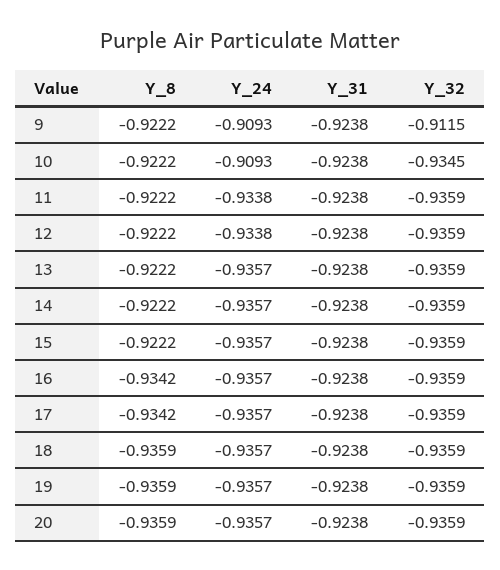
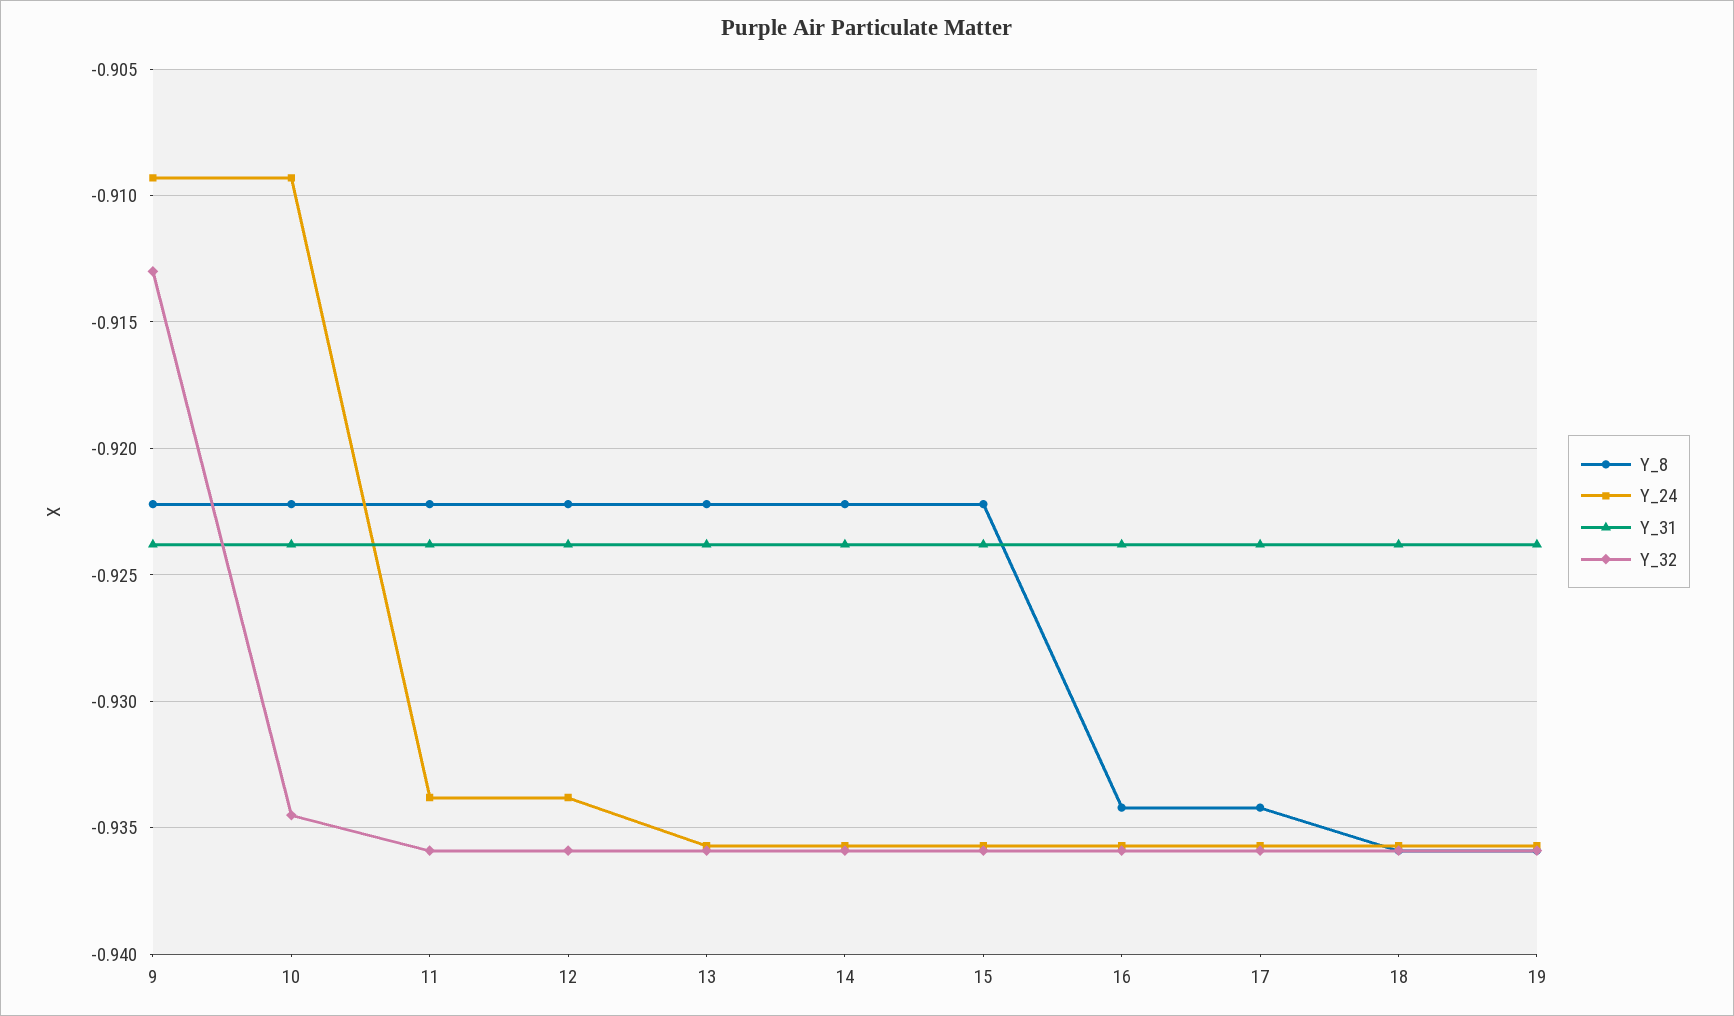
  {
    "Y_8": {
      "9": -0.9222,
      "10": -0.9222,
      "11": -0.9222,
      "12": -0.9222,
      "13": -0.9222,
      "14": -0.9222,
      "15": -0.9222,
      "16": -0.9342,
      "17": -0.9342,
      "18": -0.9359,
-     "19": -0.9359,
+     "19": -0.9359
-     "20": -0.9359
    },
    "Y_24": {
      "9": -0.9093,
      "10": -0.9093,
      "11": -0.9338,
      "12": -0.9338,
      "13": -0.9357,
      "14": -0.9357,
      "15": -0.9357,
      "16": -0.9357,
      "17": -0.9357,
      "18": -0.9357,
-     "19": -0.9357,
+     "19": -0.9357
-     "20": -0.9357
    },
    "Y_31": {
      "9": -0.9238,
      "10": -0.9238,
      "11": -0.9238,
      "12": -0.9238,
      "13": -0.9238,
      "14": -0.9238,
      "15": -0.9238,
      "16": -0.9238,
      "17": -0.9238,
      "18": -0.9238,
-     "19": -0.9238,
+     "19": -0.9238
-     "20": -0.9238
    },
    "Y_32": {
-     "9": -0.9115,
+     "9": -0.913,
      "10": -0.9345,
      "11": -0.9359,
      "12": -0.9359,
      "13": -0.9359,
      "14": -0.9359,
      "15": -0.9359,
      "16": -0.9359,
      "17": -0.9359,
      "18": -0.9359,
-     "19": -0.9359,
+     "19": -0.9359
-     "20": -0.9359
    }
  }

